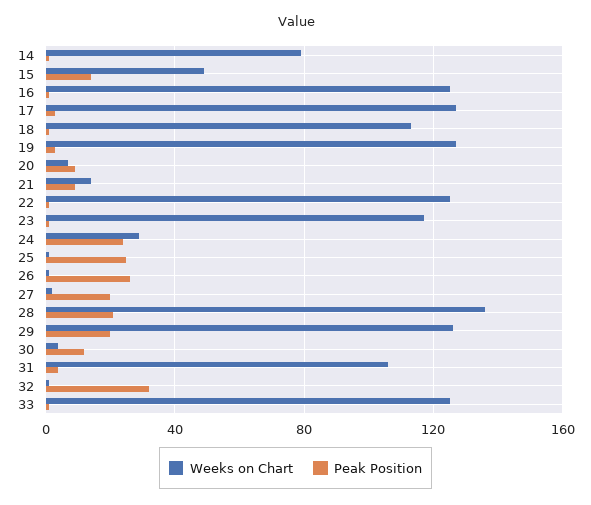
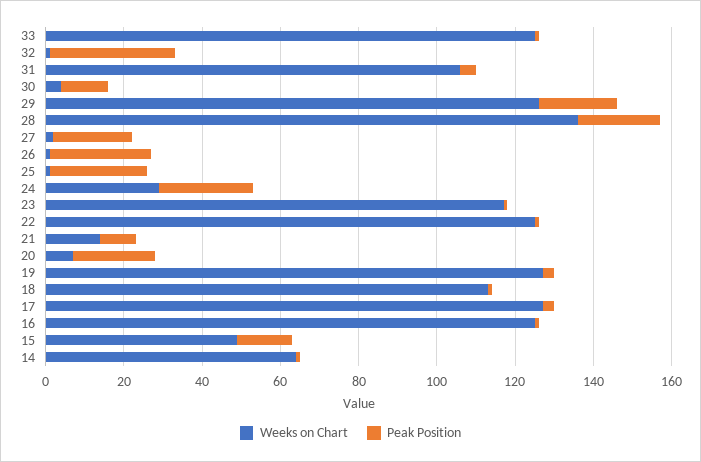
  {
    "Weeks on Chart": {
-     "14": 80,
+     "14": 65,
      "15": 50,
      "16": 125,
      "17": 125,
      "18": 115,
      "19": 125,
      "20": 5,
      "21": 15,
      "22": 125,
      "23": 115,
      "24": 30,
      "25": 0,
      "26": 0,
      "27": 0,
      "28": 135,
      "29": 125,
      "30": 5,
      "31": 105,
      "32": 0,
      "33": 125
    },
    "Peak Position": {
      "14": 0,
      "15": 15,
      "16": 0,
      "17": 5,
      "18": 0,
      "19": 5,
-     "20": 10,
+     "20": 20,
      "21": 10,
      "22": 0,
      "23": 0,
      "24": 25,
      "25": 25,
      "26": 25,
      "27": 20,
      "28": 20,
      "29": 20,
      "30": 10,
      "31": 5,
      "32": 30,
      "33": 0
    }
  }

